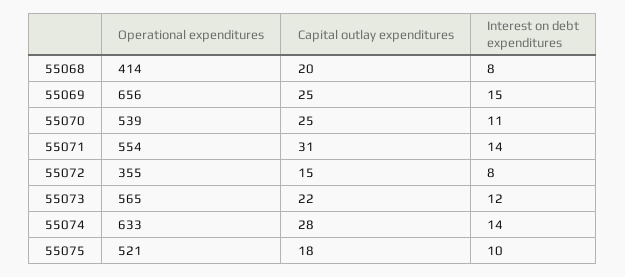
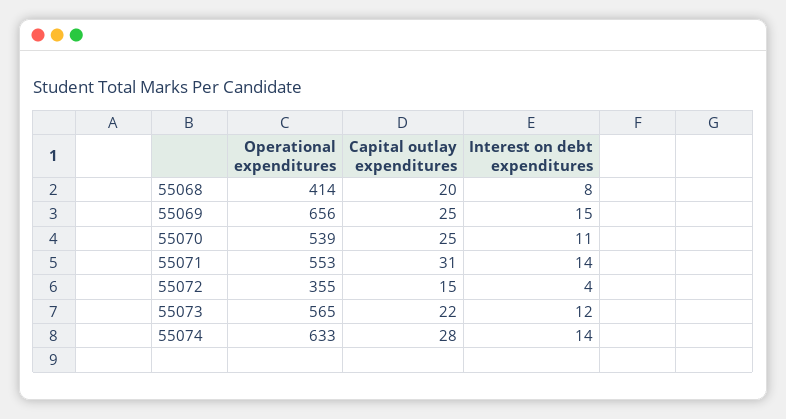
  {
    "Operational expenditures": {
      "55068": 414,
      "55069": 656,
      "55070": 539,
-     "55071": 554,
+     "55071": 553,
      "55072": 355,
      "55073": 565,
-     "55074": 633,
+     "55074": 633
-     "55075": 521
    },
    "Capital outlay expenditures": {
      "55068": 20,
      "55069": 25,
      "55070": 25,
      "55071": 31,
      "55072": 15,
      "55073": 22,
-     "55074": 28,
+     "55074": 28
-     "55075": 18
    },
    "Interest on debt expenditures": {
      "55068": 8,
      "55069": 15,
      "55070": 11,
      "55071": 14,
-     "55072": 8,
+     "55072": 4,
      "55073": 12,
-     "55074": 14,
+     "55074": 14
-     "55075": 10
    }
  }

